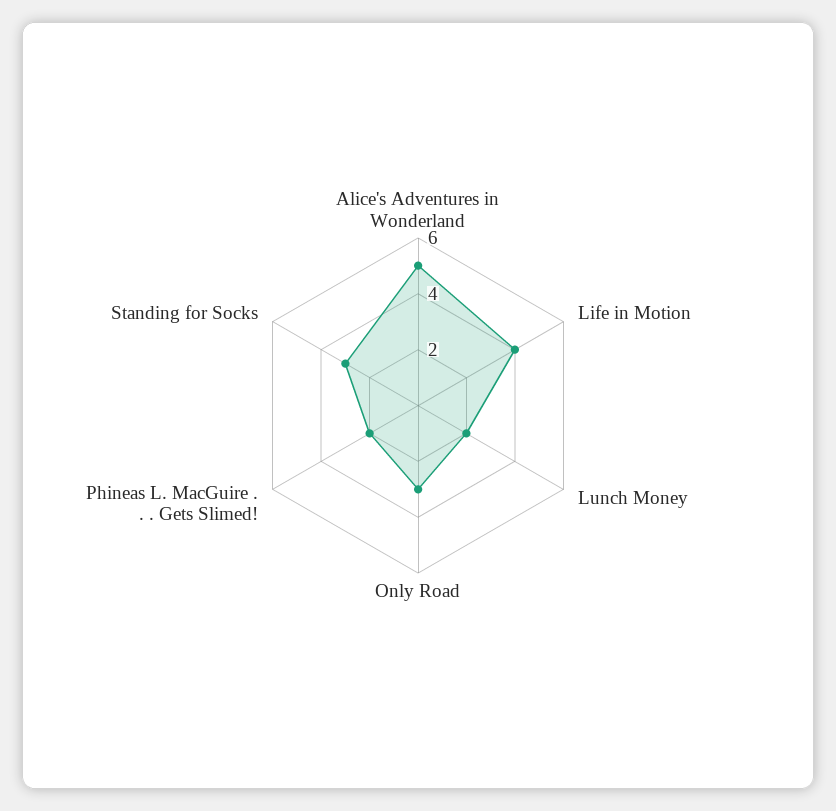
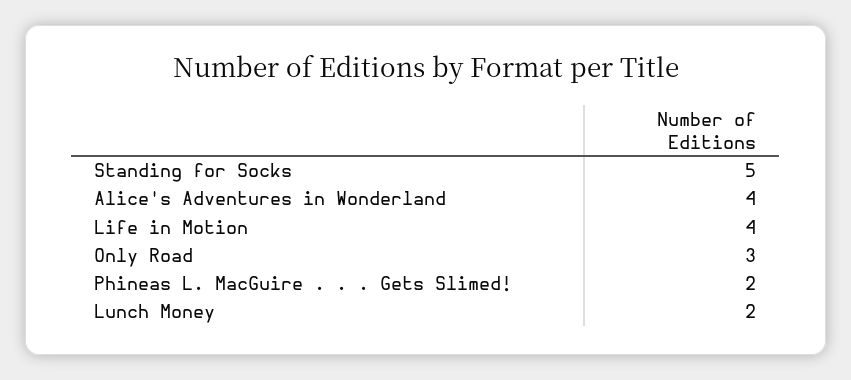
  {
-   "Alice's Adventures in Wonderland": 5,
+   "Alice's Adventures in Wonderland": 4,
    "Life in Motion": 4,
    "Lunch Money": 2,
    "Only Road": 3,
    "Phineas L. MacGuire . . . Gets Slimed!": 2,
-   "Standing for Socks": 3
+   "Standing for Socks": 5
  }

